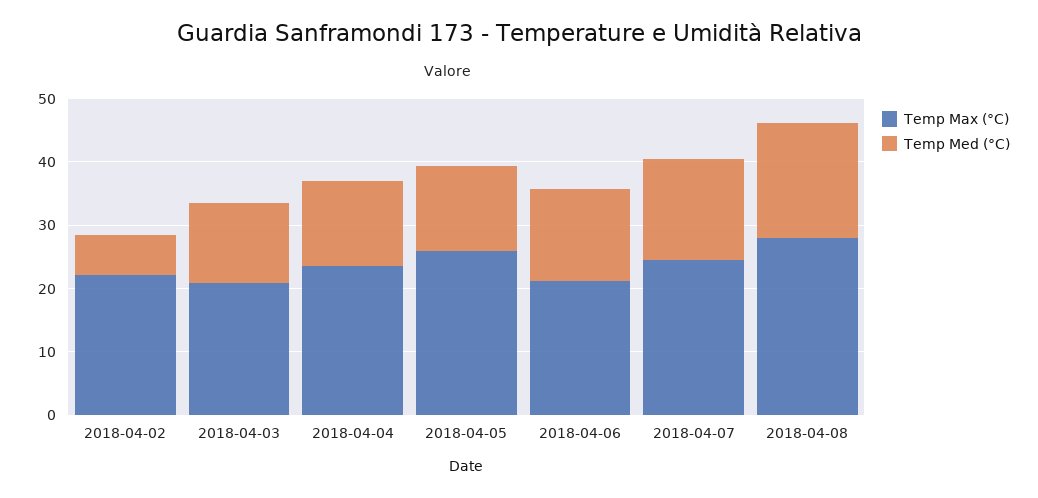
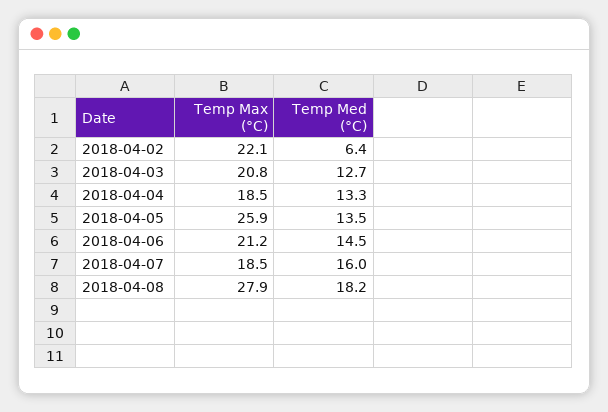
  {
    "Temp Max (°C)": {
      "2018-04-02": 22.1,
      "2018-04-03": 20.8,
-     "2018-04-04": 24,
+     "2018-04-04": 18.5,
      "2018-04-05": 25.9,
      "2018-04-06": 21.2,
-     "2018-04-07": 24,
+     "2018-04-07": 18.5,
      "2018-04-08": 27.9
    },
    "Temp Med (°C)": {
      "2018-04-02": 6.4,
      "2018-04-03": 12.7,
      "2018-04-04": 13.3,
      "2018-04-05": 13.5,
      "2018-04-06": 14.5,
      "2018-04-07": 16,
      "2018-04-08": 18.2
    }
  }

